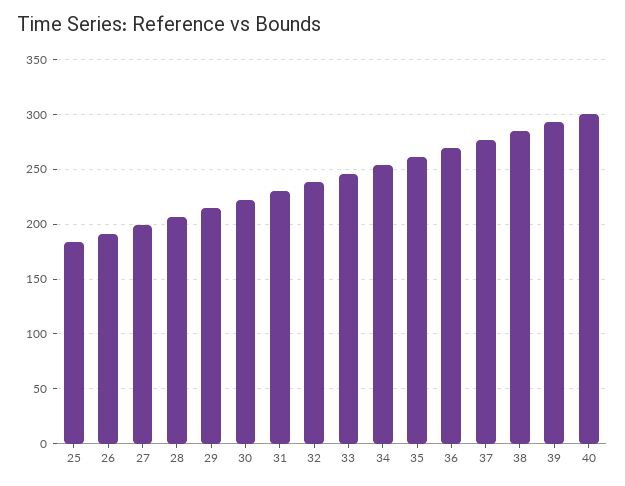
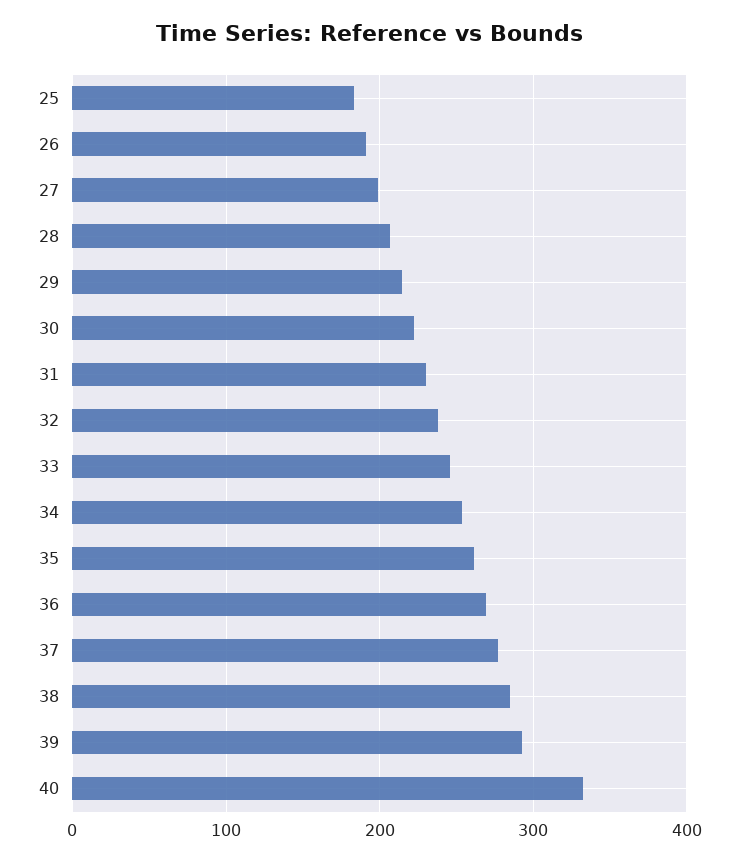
  {
    "25": 180,
    "26": 190,
    "27": 200,
    "28": 210,
    "29": 210,
    "30": 220,
    "31": 230,
    "32": 240,
    "33": 250,
    "34": 250,
    "35": 260,
    "36": 270,
    "37": 280,
    "38": 280,
    "39": 290,
-   "40": 300
+   "40": 330
  }

